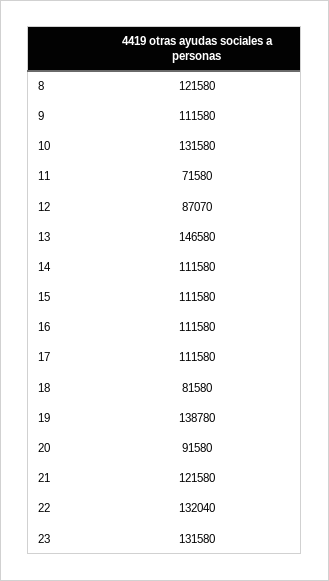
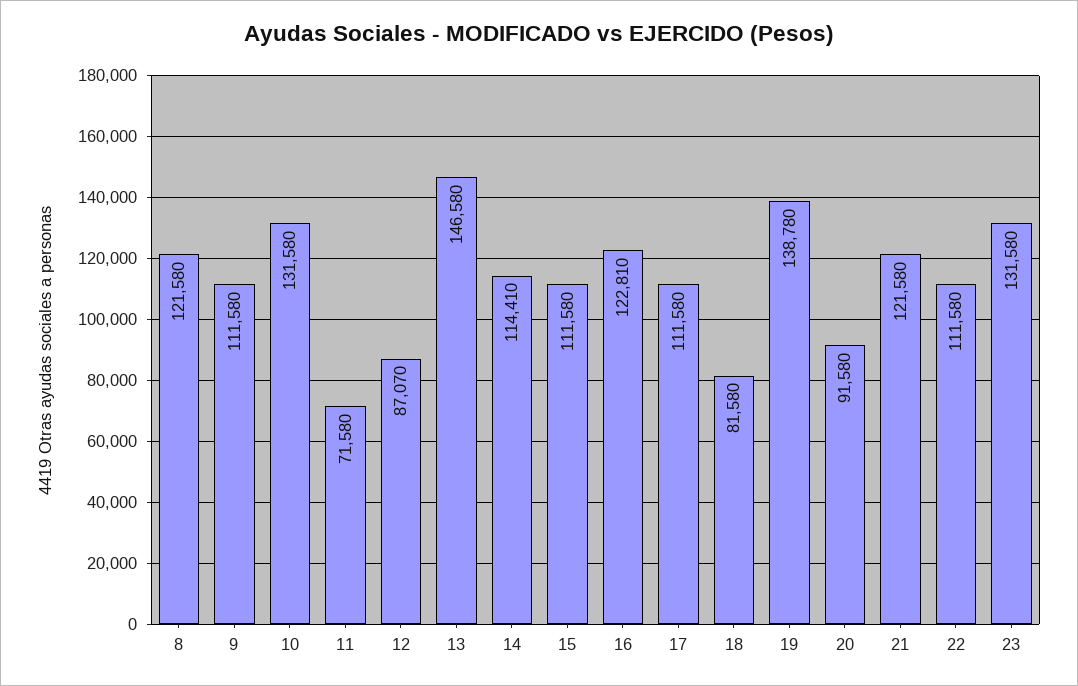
  {
    "8": 121580,
    "9": 111580,
    "10": 131580,
    "11": 71580,
    "12": 87070,
    "13": 146580,
-   "14": 111580,
+   "14": 114410,
    "15": 111580,
-   "16": 111580,
+   "16": 122810,
    "17": 111580,
    "18": 81580,
    "19": 138780,
    "20": 91580,
    "21": 121580,
-   "22": 132040,
+   "22": 111580,
    "23": 131580
  }

